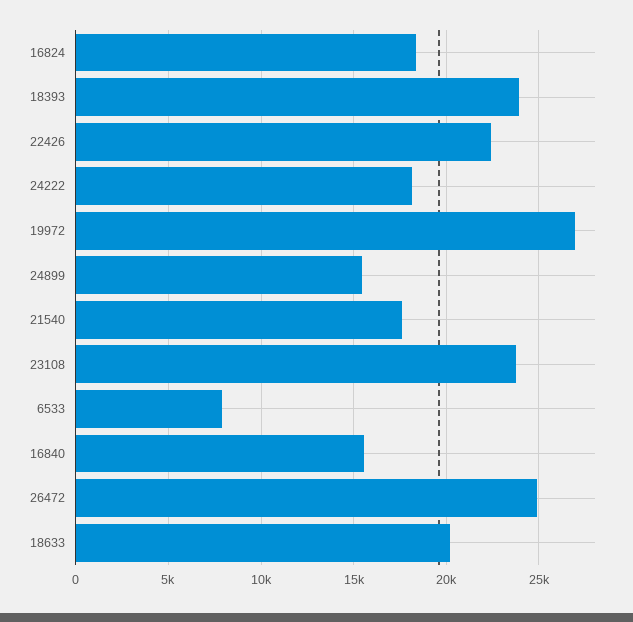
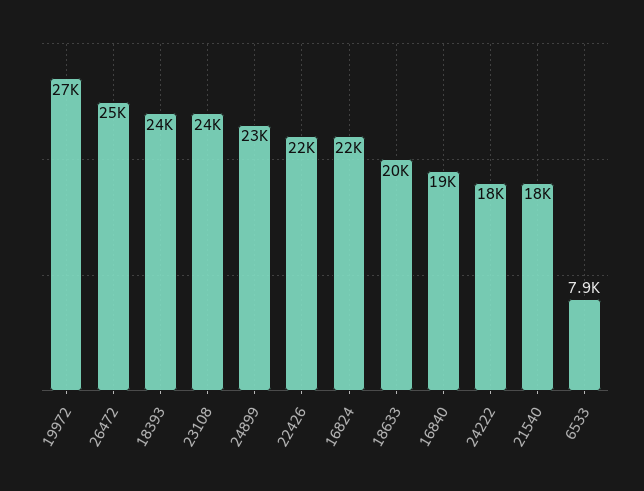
  {
-   "16824": 18500,
+   "16824": 22000,
    "18393": 24000,
    "22426": 22000,
    "24222": 18000,
    "19972": 27000,
-   "24899": 15500,
+   "24899": 23000,
    "21540": 18000,
    "23108": 24000,
    "6533": 7900,
-   "16840": 15500,
+   "16840": 19000,
    "26472": 25000,
    "18633": 20000
  }

